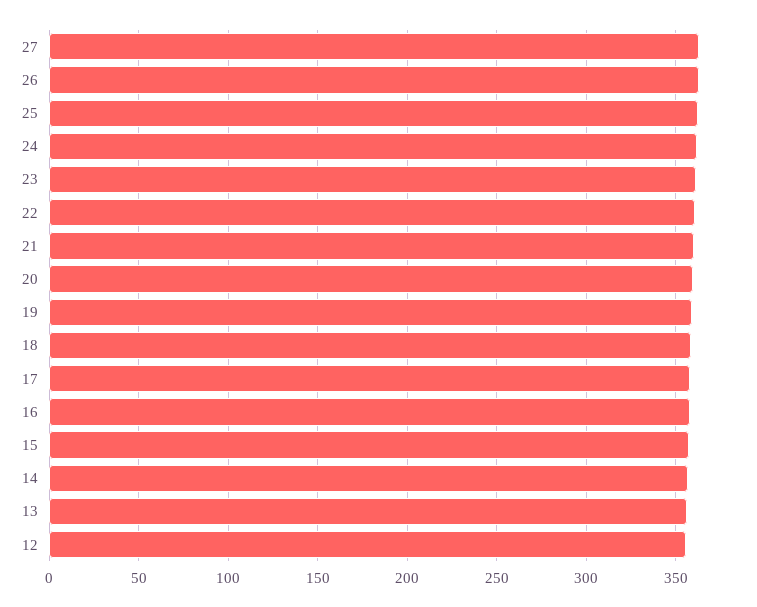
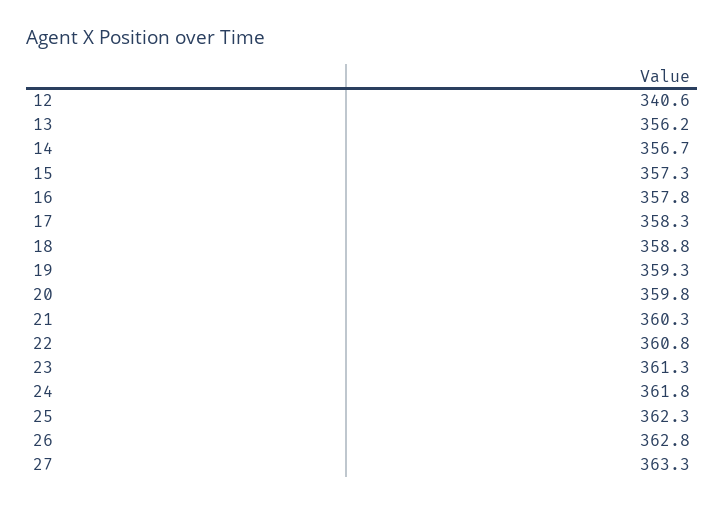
  {
    "27": 363.3,
    "26": 362.8,
    "25": 362.3,
    "24": 361.8,
    "23": 361.3,
    "22": 360.8,
    "21": 360.3,
    "20": 359.8,
    "19": 359.3,
    "18": 358.8,
    "17": 358.3,
    "16": 357.8,
    "15": 357.3,
    "14": 356.7,
    "13": 356.2,
-   "12": 355
+   "12": 340.6
  }

